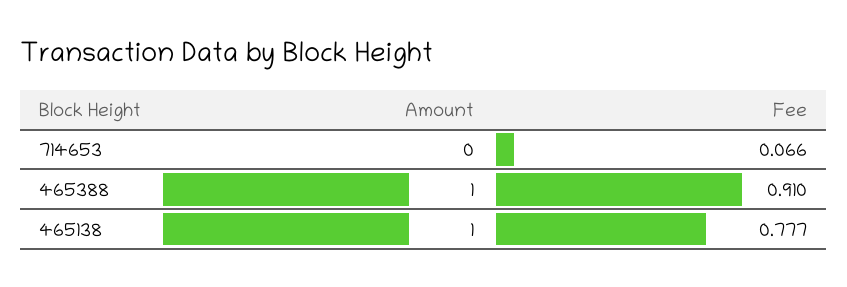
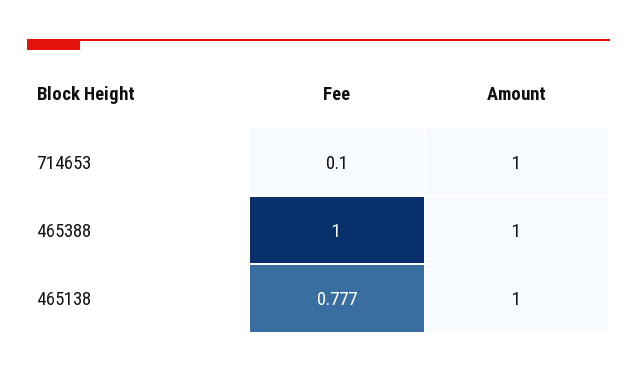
  {
    "Amount": {
-     "714653": 0,
+     "714653": 1,
      "465388": 1,
      "465138": 1
    },
    "Fee": {
-     "714653": 0.066,
+     "714653": 0.1,
-     "465388": 0.91,
+     "465388": 1,
      "465138": 0.777
    }
  }

